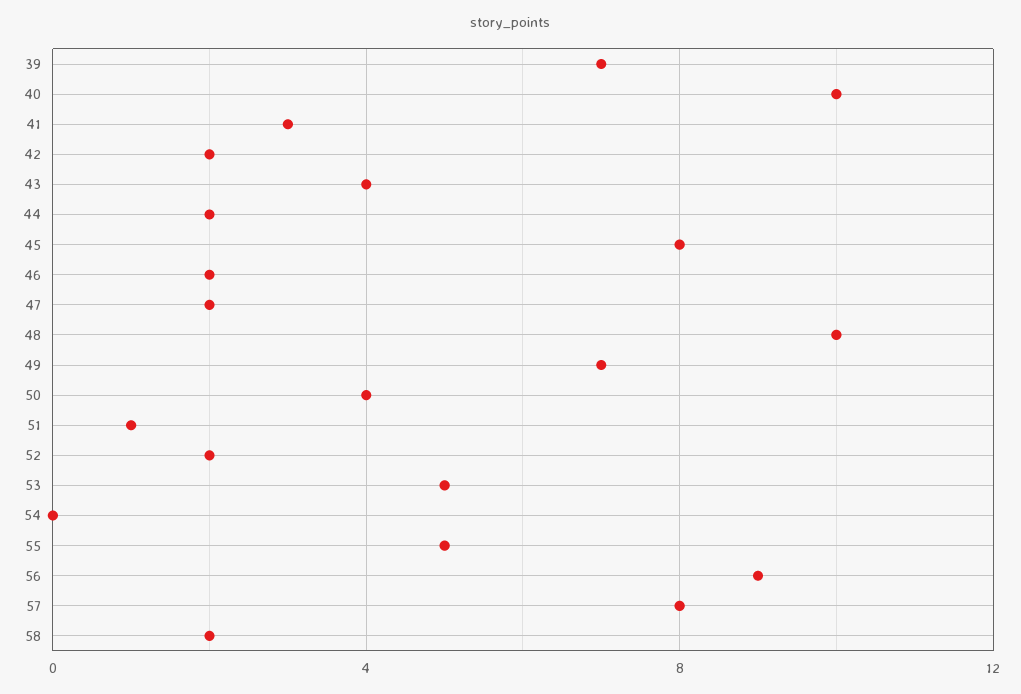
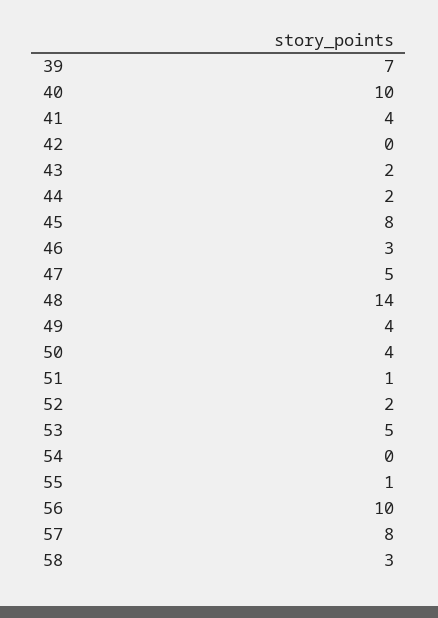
  {
    "39": 7,
    "40": 10,
-   "41": 3,
+   "41": 4,
-   "42": 2,
+   "42": 0,
-   "43": 4,
+   "43": 2,
    "44": 2,
    "45": 8,
-   "46": 2,
+   "46": 3,
-   "47": 2,
+   "47": 5,
-   "48": 10,
+   "48": 14,
-   "49": 7,
+   "49": 4,
    "50": 4,
    "51": 1,
    "52": 2,
    "53": 5,
    "54": 0,
-   "55": 5,
+   "55": 1,
-   "56": 9,
+   "56": 10,
    "57": 8,
-   "58": 2
+   "58": 3
  }

